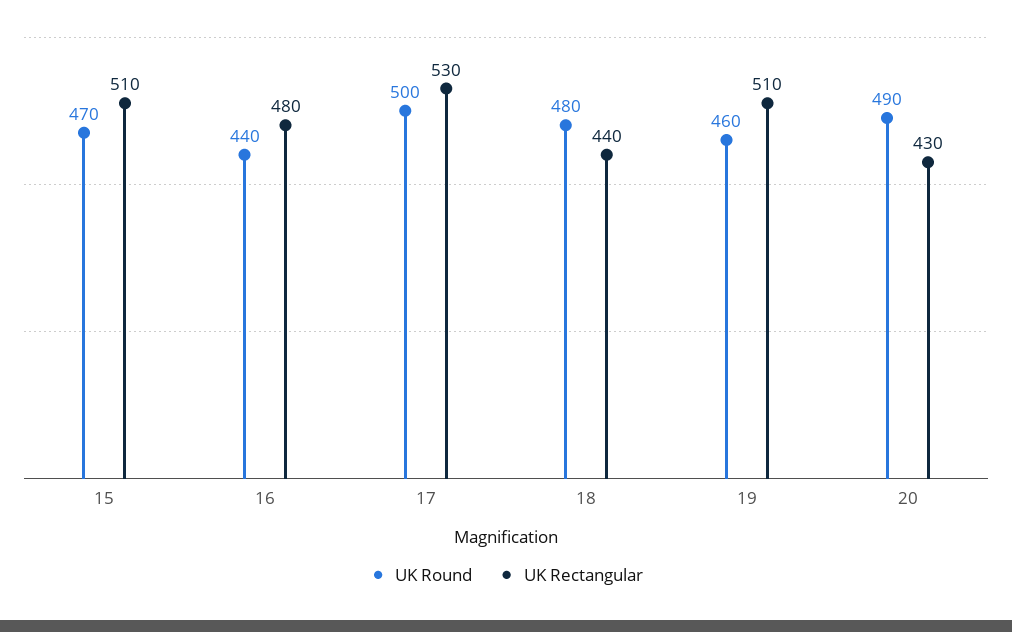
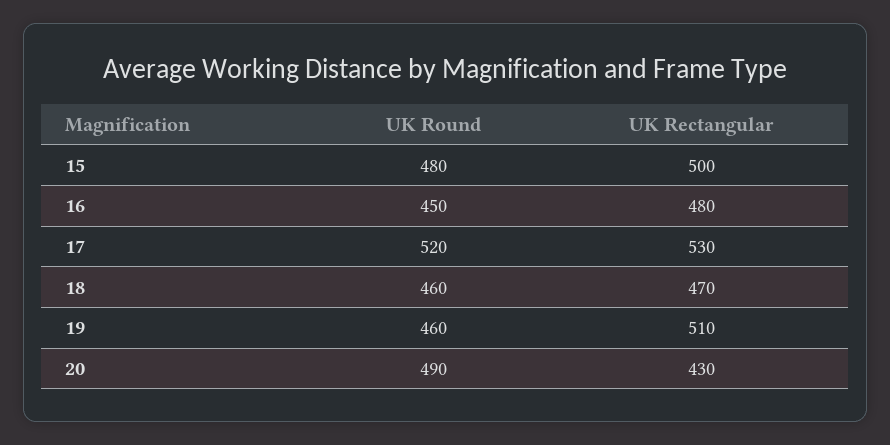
  {
    "UK Round": {
-     "15": 470,
+     "15": 480,
-     "16": 440,
+     "16": 450,
-     "17": 500,
+     "17": 520,
-     "18": 480,
+     "18": 460,
      "19": 460,
      "20": 490
    },
    "UK Rectangular": {
-     "15": 510,
+     "15": 500,
      "16": 480,
      "17": 530,
-     "18": 440,
+     "18": 470,
      "19": 510,
      "20": 430
    }
  }

